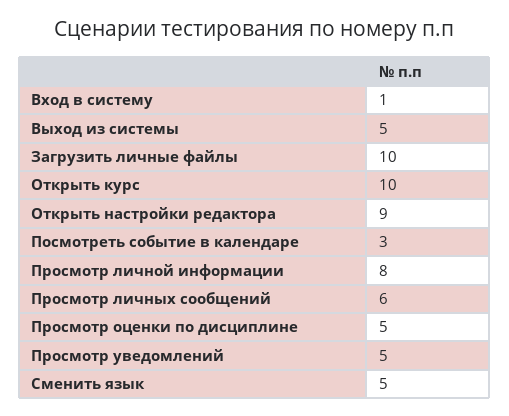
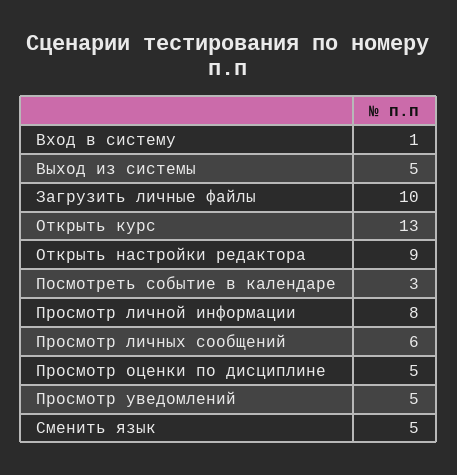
  {
    "Вход в систему": 1,
    "Выход из системы": 5,
    "Загрузить личные файлы": 10,
-   "Открыть курс": 10,
+   "Открыть курс": 13,
    "Открыть настройки редактора": 9,
    "Посмотреть событие в календаре": 3,
    "Просмотр личной информации": 8,
    "Просмотр личных сообщений": 6,
    "Просмотр оценки по дисциплине": 5,
    "Просмотр уведомлений": 5,
    "Сменить язык": 5
  }

